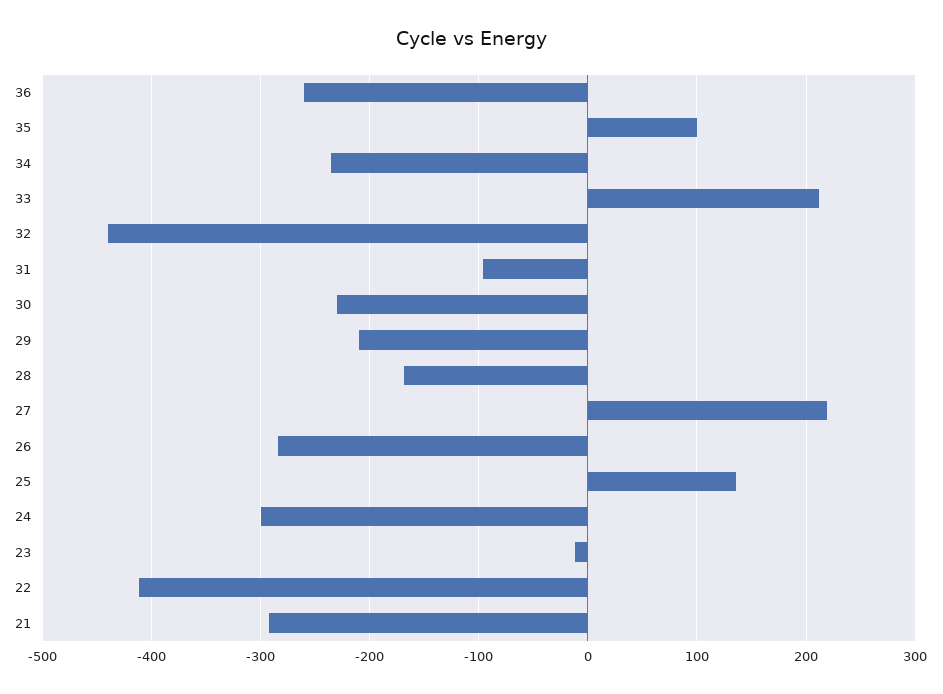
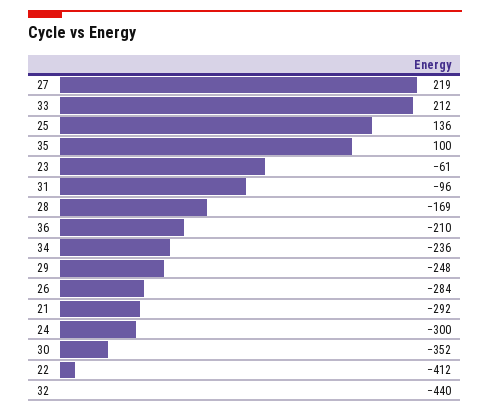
  {
-   "36": -260,
+   "36": -210,
    "35": 100,
    "34": -236,
    "33": 212,
    "32": -440,
    "31": -96,
-   "30": -230,
+   "30": -352,
-   "29": -210,
+   "29": -248,
    "28": -169,
    "27": 219,
    "26": -284,
    "25": 136,
    "24": -300,
-   "23": -10,
+   "23": -61,
    "22": -412,
    "21": -292
  }

